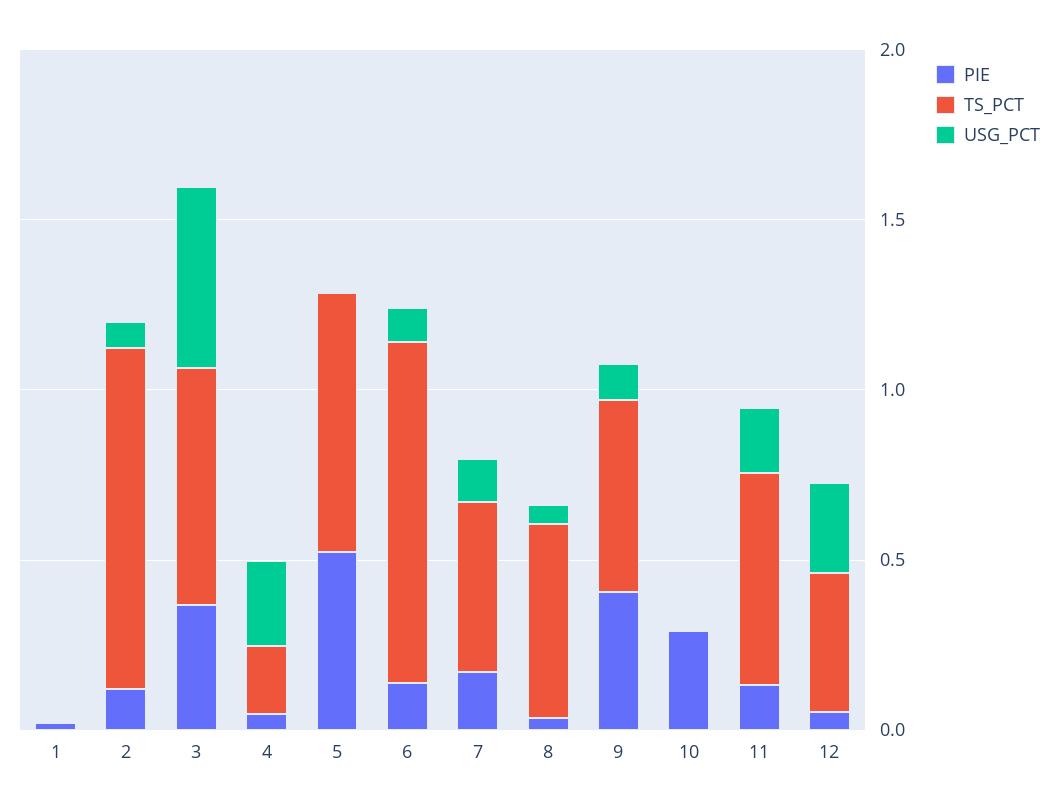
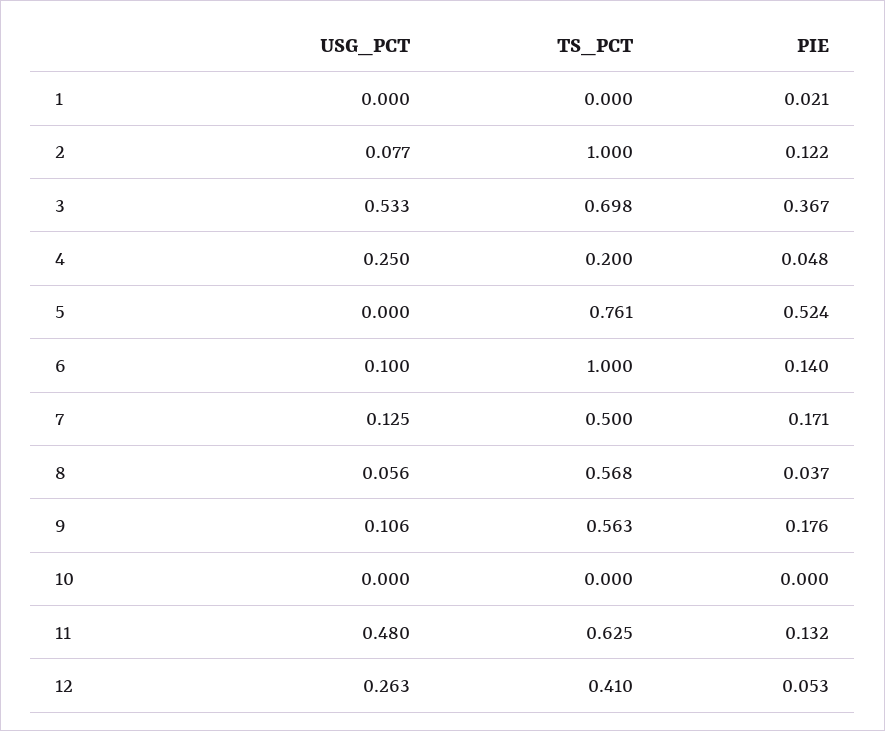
  {
    "PIE": {
      "1": 0.021,
      "2": 0.122,
      "3": 0.367,
      "4": 0.048,
      "5": 0.524,
      "6": 0.14,
      "7": 0.171,
      "8": 0.037,
-     "9": 0.4,
+     "9": 0.176,
-     "10": 0.3,
+     "10": 0,
      "11": 0.132,
      "12": 0.053
    },
    "TS_PCT": {
      "1": 0,
      "2": 1,
      "3": 0.698,
      "4": 0.2,
      "5": 0.761,
      "6": 1,
      "7": 0.5,
      "8": 0.568,
      "9": 0.563,
      "10": 0,
      "11": 0.625,
      "12": 0.41
    },
    "USG_PCT": {
      "1": 0,
      "2": 0.077,
      "3": 0.533,
      "4": 0.25,
      "5": 0,
      "6": 0.1,
      "7": 0.125,
      "8": 0.056,
      "9": 0.106,
      "10": 0,
-     "11": 0.2,
+     "11": 0.48,
      "12": 0.263
    }
  }

